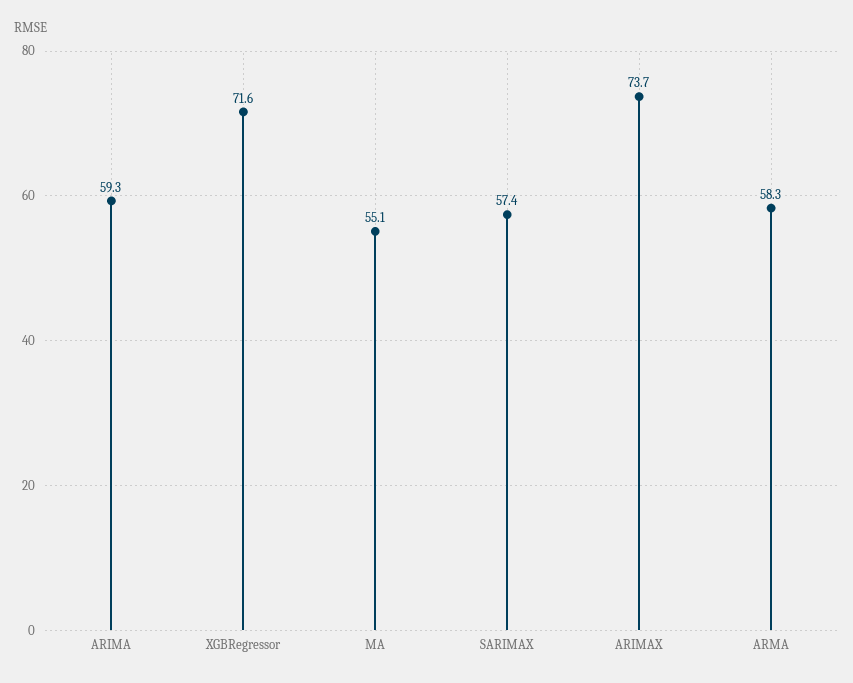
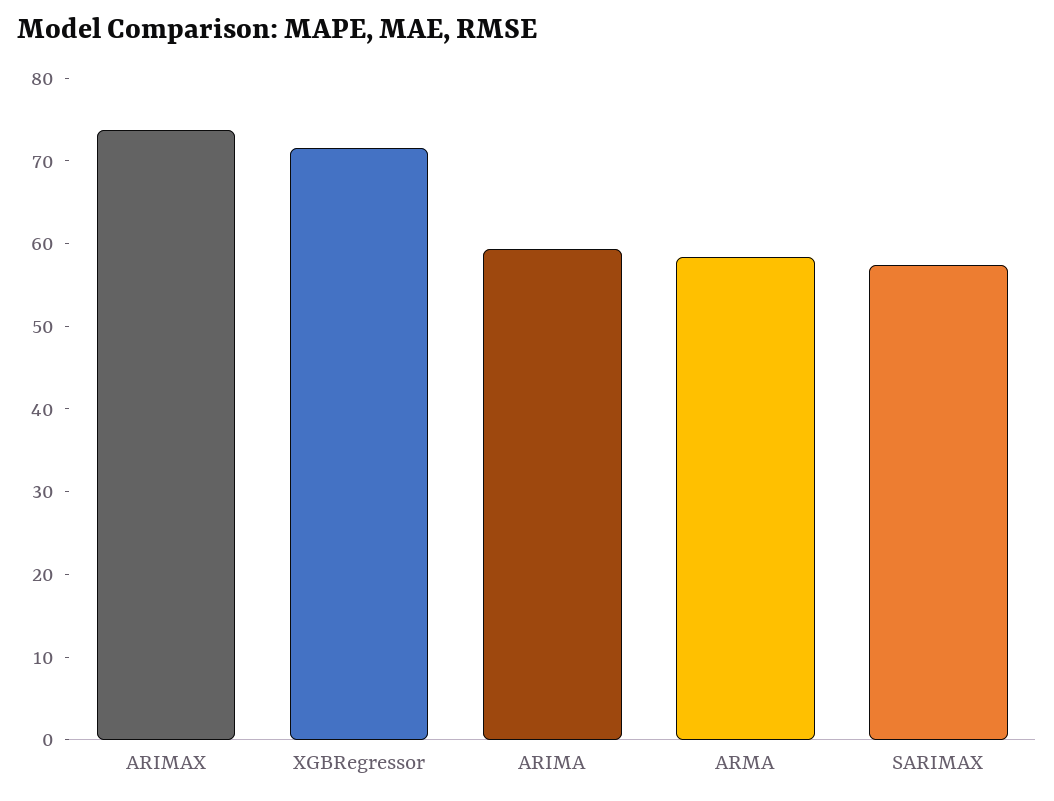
  {
    "ARIMA": 59.3,
    "XGBRegressor": 71.6,
-   "MA": 55.1,
    "SARIMAX": 57.4,
    "ARIMAX": 73.7,
    "ARMA": 58.3
  }

